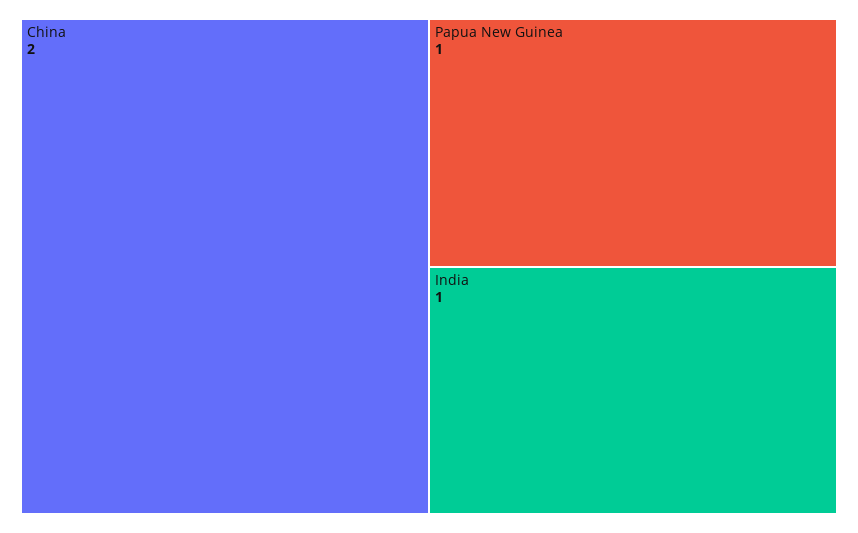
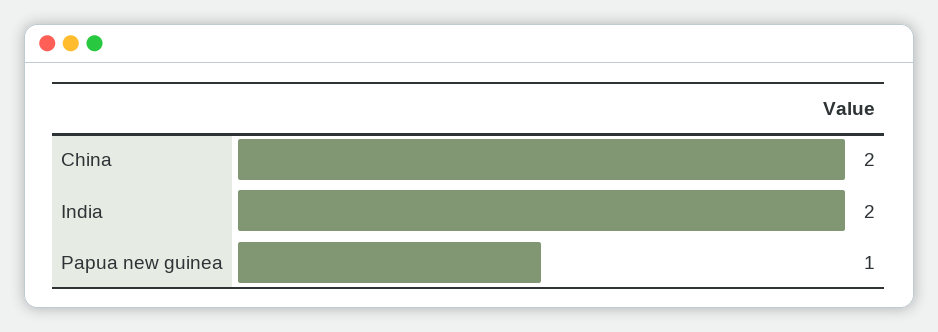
  {
    "China": 2,
    "Papua New Guinea": 1,
-   "India": 1
+   "India": 2
  }

